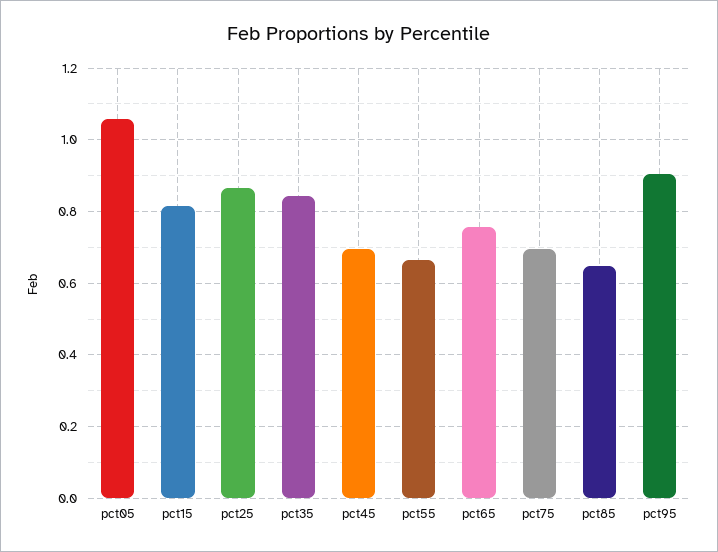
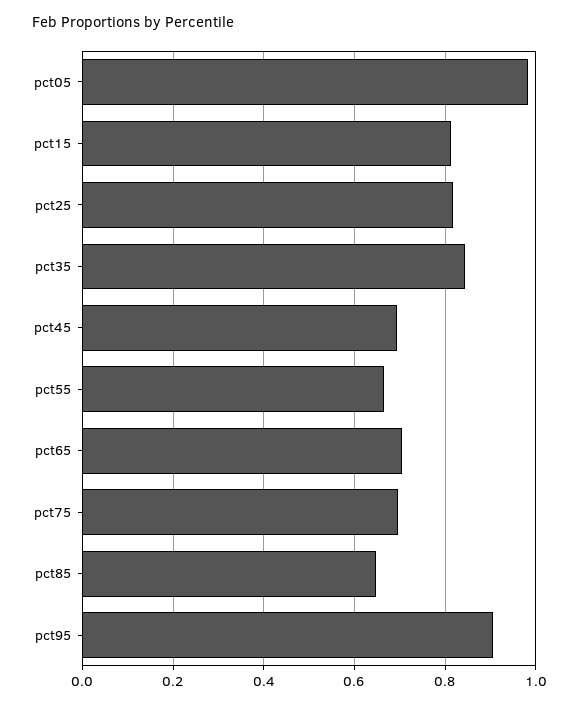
  {
-   "pct05": 1.06,
+   "pct05": 0.98,
    "pct15": 0.82,
-   "pct25": 0.86,
+   "pct25": 0.82,
    "pct35": 0.84,
    "pct45": 0.7,
    "pct55": 0.66,
-   "pct65": 0.76,
+   "pct65": 0.7,
    "pct75": 0.7,
    "pct85": 0.64,
    "pct95": 0.9
  }

